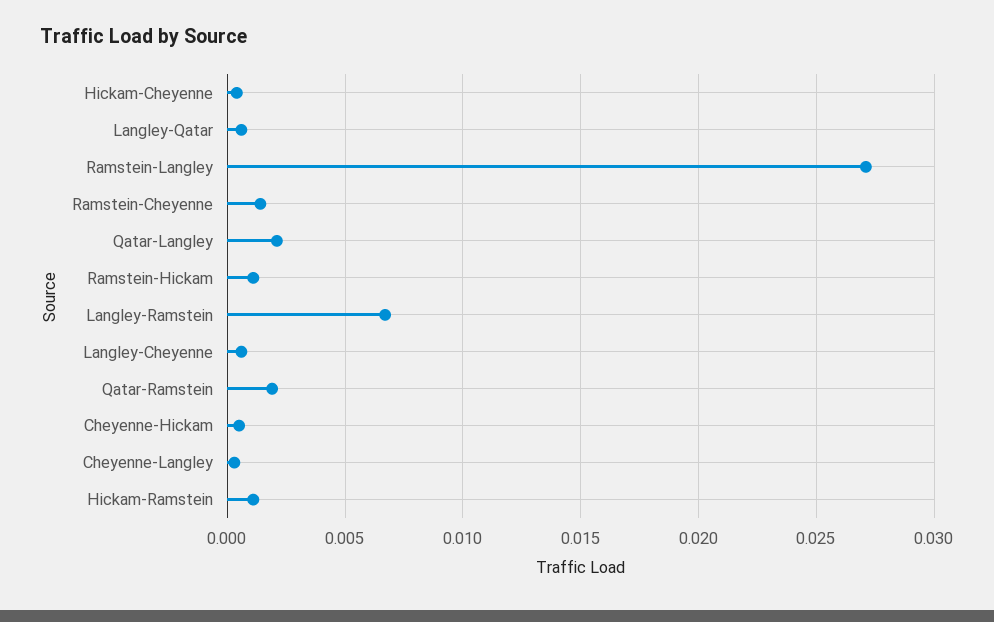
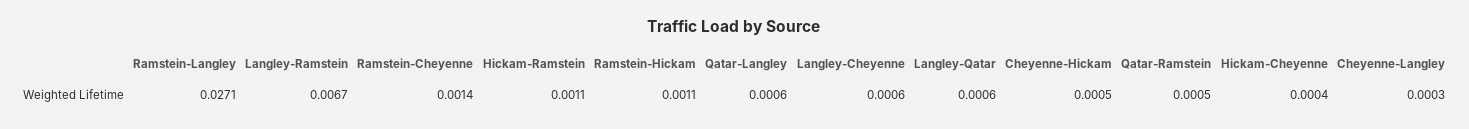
  {
    "Hickam-Cheyenne": 0.0004,
    "Langley-Qatar": 0.0006,
    "Ramstein-Langley": 0.0271,
    "Ramstein-Cheyenne": 0.0014,
-   "Qatar-Langley": 0.002,
+   "Qatar-Langley": 0.0006,
    "Ramstein-Hickam": 0.0011,
    "Langley-Ramstein": 0.0067,
    "Langley-Cheyenne": 0.0006,
-   "Qatar-Ramstein": 0.002,
+   "Qatar-Ramstein": 0.0005,
    "Cheyenne-Hickam": 0.0005,
    "Cheyenne-Langley": 0.0003,
    "Hickam-Ramstein": 0.0011
  }

